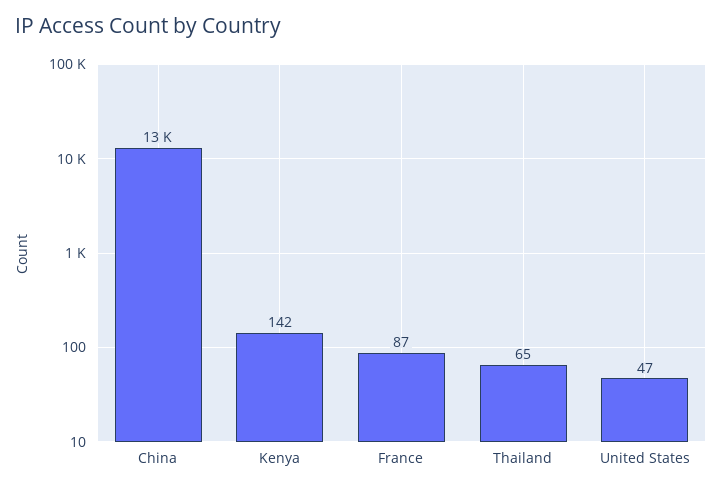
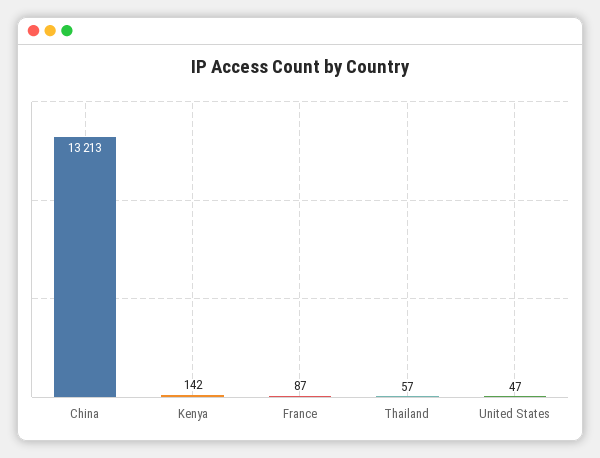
  {
    "China": 13213,
    "Kenya": 142,
    "France": 87,
-   "Thailand": 65,
+   "Thailand": 57,
    "United States": 47
  }

